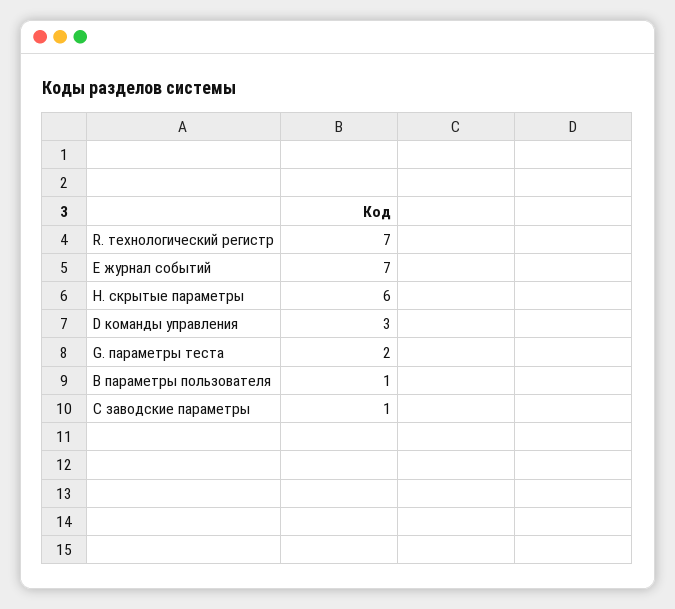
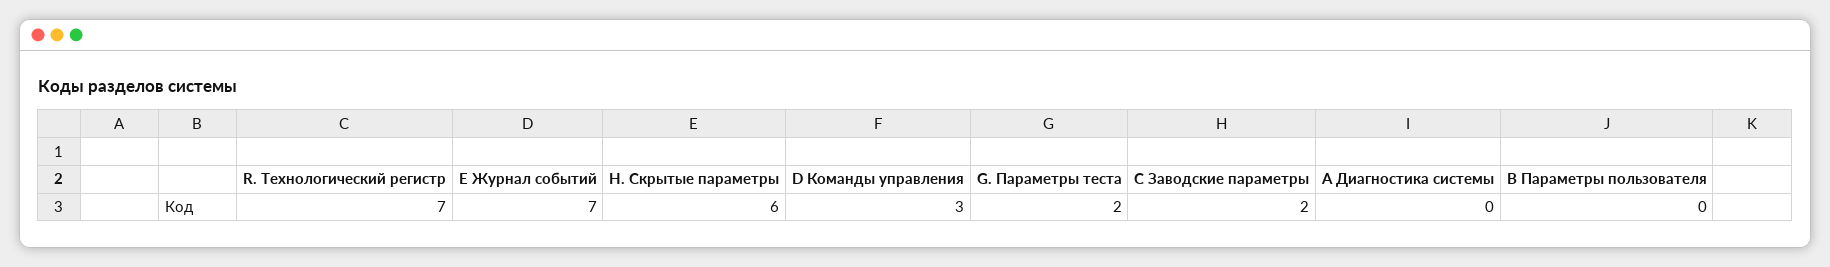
  {
    "R. технологический регистр": 7,
    "E журнал событий": 7,
    "H. скрытые параметры": 6,
    "D команды управления": 3,
    "G. параметры теста": 2,
-   "В параметры пользователя": 1,
+   "В параметры пользователя": 0,
-   "С заводские параметры": 1
+   "С заводские параметры": 2,
+   "А Диагностика системы": 0
  }

